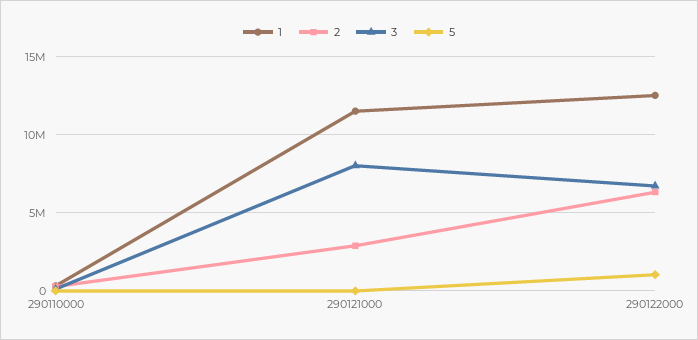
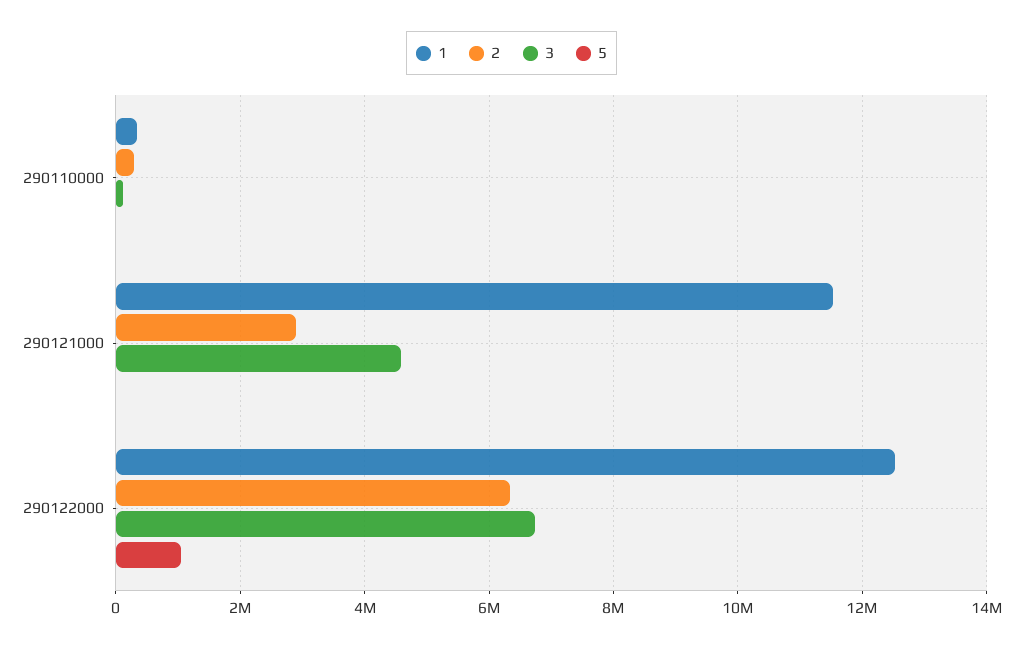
  {
    "1": {
      "290110000": 400000,
      "290121000": 11600000,
      "290122000": 12600000
    },
    "2": {
      "290110000": 200000,
      "290121000": 2800000,
      "290122000": 6400000
    },
    "3": {
      "290110000": 200000,
-     "290121000": 8000000,
+     "290121000": 4600000,
      "290122000": 6800000
    },
    "5": {
      "290110000": 0,
      "290121000": 0,
      "290122000": 1000000
    }
  }

